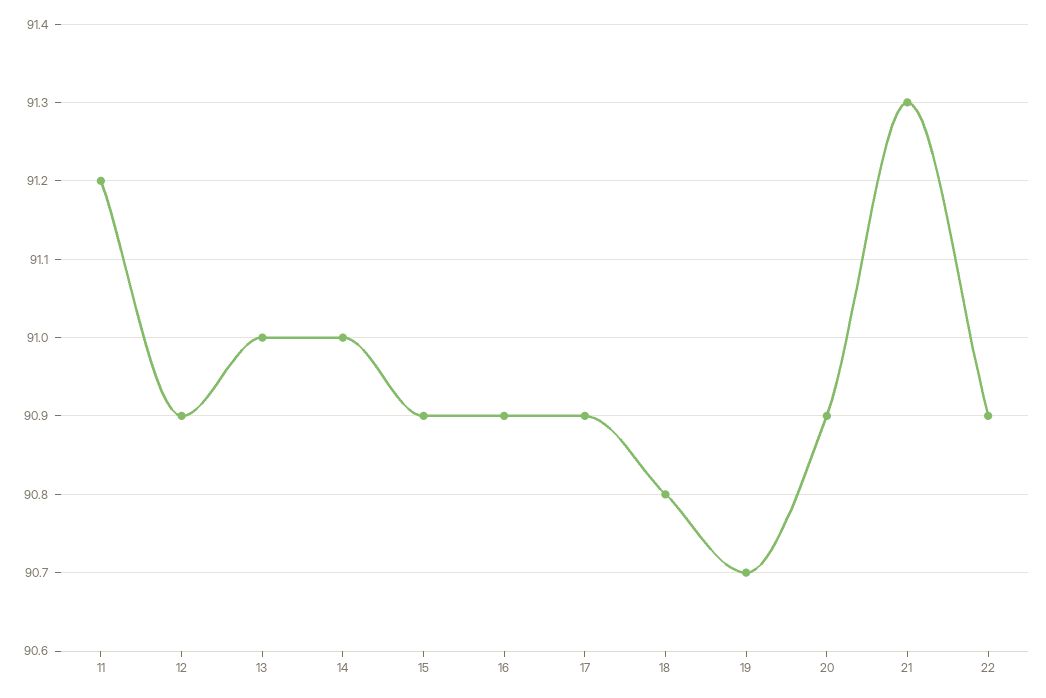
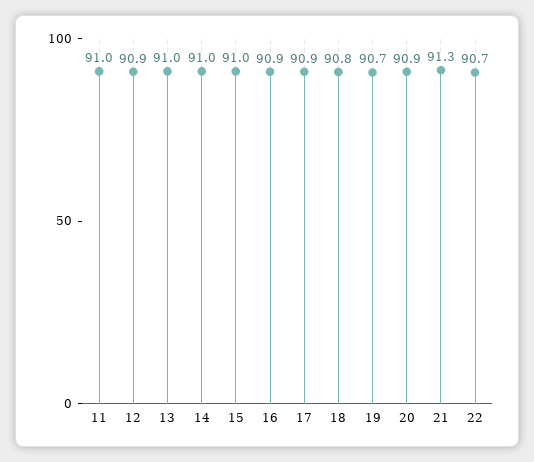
  {
-   "11": 91.2,
+   "11": 91,
    "12": 90.9,
    "13": 91,
    "14": 91,
-   "15": 90.9,
+   "15": 91,
    "16": 90.9,
    "17": 90.9,
    "18": 90.8,
    "19": 90.7,
    "20": 90.9,
    "21": 91.3,
-   "22": 90.9
+   "22": 90.7
  }

